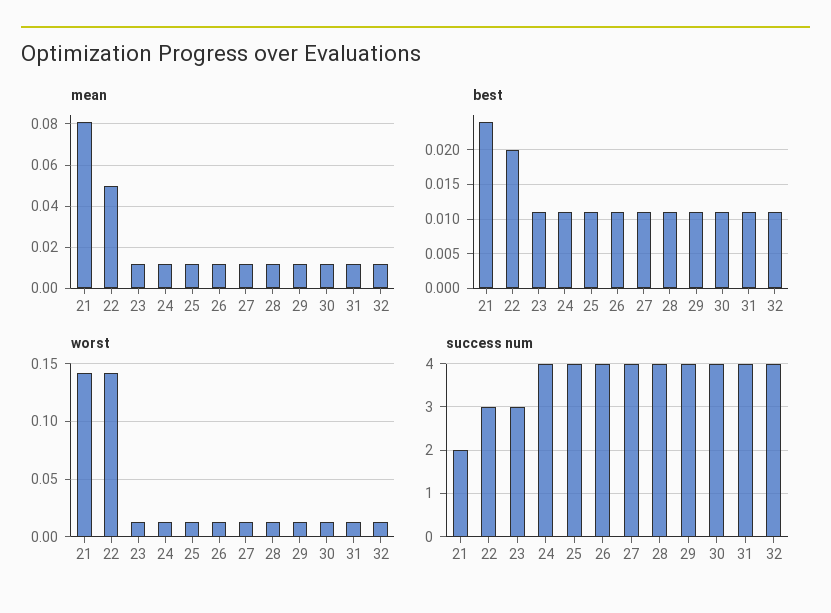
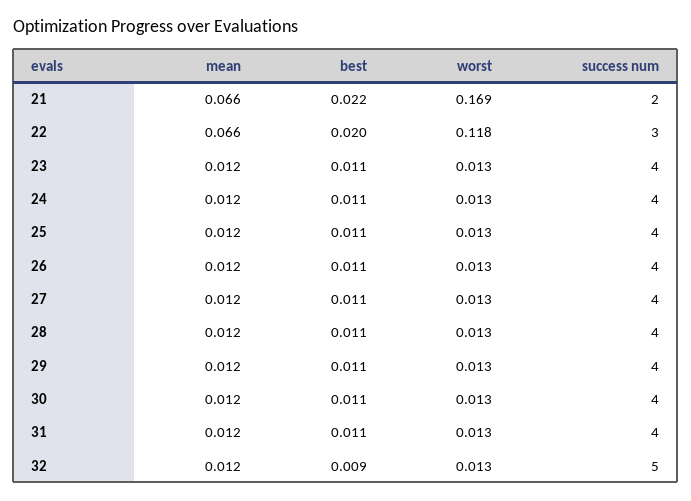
  {
    "mean": {
-     "21": 0.08,
+     "21": 0.066,
-     "22": 0.05,
+     "22": 0.066,
      "23": 0.012,
      "24": 0.012,
      "25": 0.012,
      "26": 0.012,
      "27": 0.012,
      "28": 0.012,
      "29": 0.012,
      "30": 0.012,
      "31": 0.012,
      "32": 0.012
    },
    "best": {
-     "21": 0.024,
+     "21": 0.022,
      "22": 0.02,
      "23": 0.011,
      "24": 0.011,
      "25": 0.011,
      "26": 0.011,
      "27": 0.011,
      "28": 0.011,
      "29": 0.011,
      "30": 0.011,
      "31": 0.011,
-     "32": 0.011
+     "32": 0.009
    },
    "worst": {
-     "21": 0.14,
+     "21": 0.169,
-     "22": 0.14,
+     "22": 0.118,
      "23": 0.013,
      "24": 0.013,
      "25": 0.013,
      "26": 0.013,
      "27": 0.013,
      "28": 0.013,
      "29": 0.013,
      "30": 0.013,
      "31": 0.013,
      "32": 0.013
    },
    "success num": {
      "21": 2,
      "22": 3,
-     "23": 3,
+     "23": 4,
      "24": 4,
      "25": 4,
      "26": 4,
      "27": 4,
      "28": 4,
      "29": 4,
      "30": 4,
      "31": 4,
-     "32": 4
+     "32": 5
    }
  }

